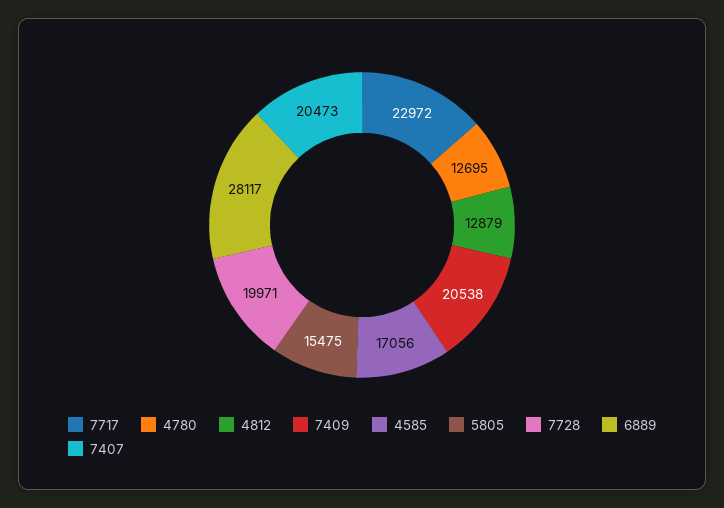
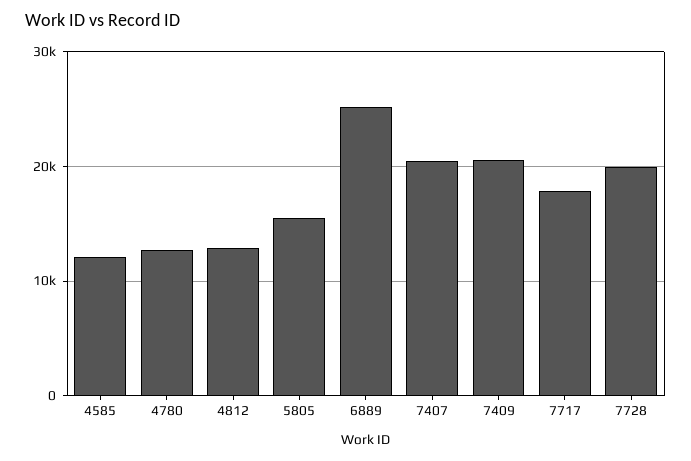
  {
-   "7717": 22972,
+   "7717": 18000,
    "4780": 12695,
    "4812": 12879,
    "7409": 20538,
-   "4585": 17056,
+   "4585": 12000,
    "5805": 15475,
    "7728": 19971,
-   "6889": 28117,
+   "6889": 25000,
    "7407": 20473
  }

